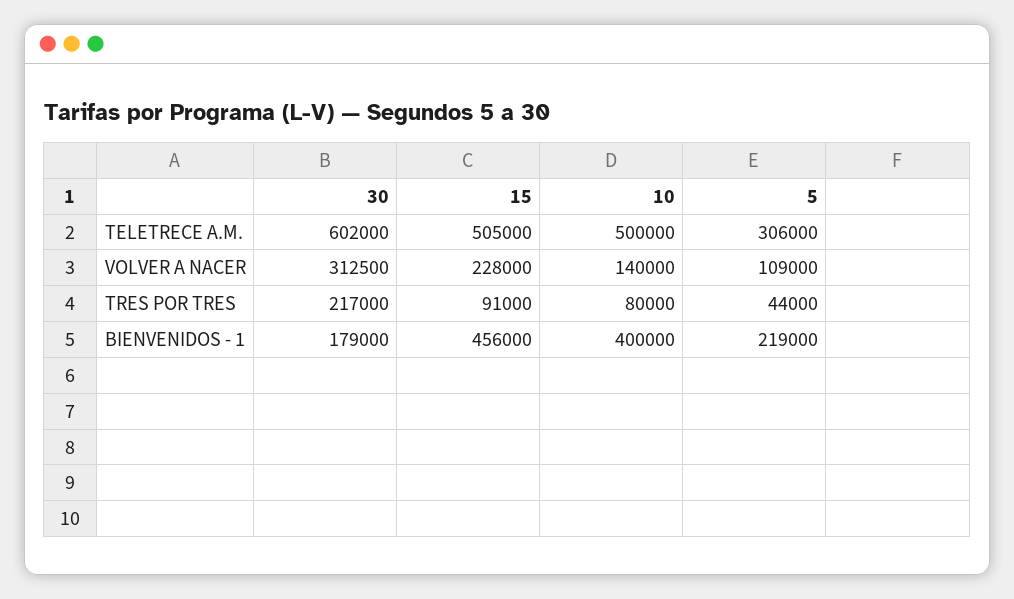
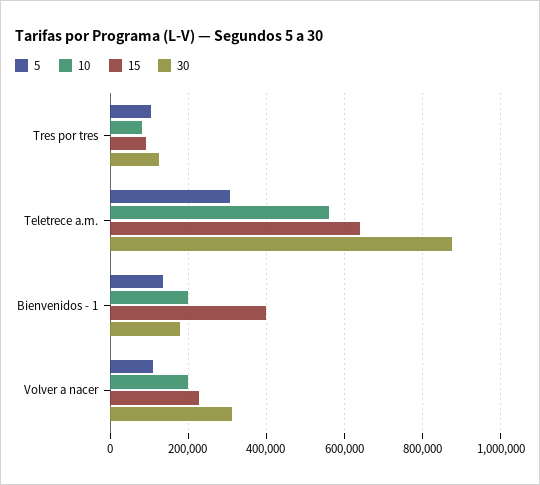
  {
    "30": {
-     "TELETRECE A.M.": 602000,
+     "TELETRECE A.M.": 880000,
      "VOLVER A NACER": 312500,
-     "TRES POR TRES": 217000,
+     "TRES POR TRES": 120000,
      "BIENVENIDOS - 1": 179000
    },
    "15": {
-     "TELETRECE A.M.": 505000,
+     "TELETRECE A.M.": 640000,
      "VOLVER A NACER": 228000,
      "TRES POR TRES": 91000,
-     "BIENVENIDOS - 1": 456000
+     "BIENVENIDOS - 1": 400000
    },
    "10": {
-     "TELETRECE A.M.": 500000,
+     "TELETRECE A.M.": 560000,
-     "VOLVER A NACER": 140000,
+     "VOLVER A NACER": 200000,
      "TRES POR TRES": 80000,
-     "BIENVENIDOS - 1": 400000
+     "BIENVENIDOS - 1": 200000
    },
    "5": {
      "TELETRECE A.M.": 306000,
      "VOLVER A NACER": 109000,
-     "TRES POR TRES": 44000,
+     "TRES POR TRES": 100000,
-     "BIENVENIDOS - 1": 219000
+     "BIENVENIDOS - 1": 140000
    }
  }

